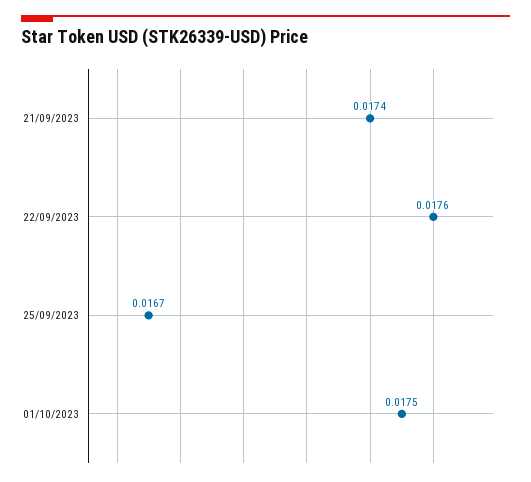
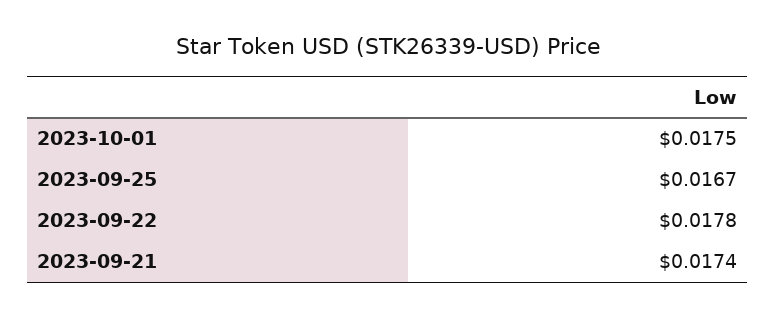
  {
    "21/09/2023": 0.0174,
-   "22/09/2023": 0.0176,
+   "22/09/2023": 0.0178,
    "25/09/2023": 0.0167,
    "01/10/2023": 0.0175
  }

